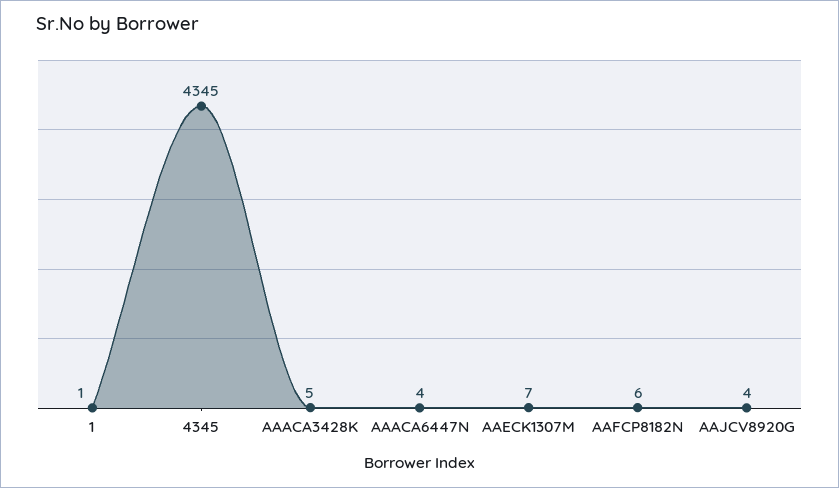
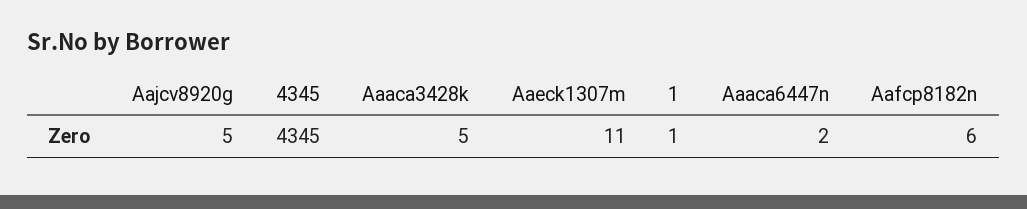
  {
    "1": 1,
    "4345": 4345,
    "AAACA3428K": 5,
-   "AAACA6447N": 4,
+   "AAACA6447N": 2,
-   "AAECK1307M": 7,
+   "AAECK1307M": 11,
    "AAFCP8182N": 6,
-   "AAJCV8920G": 4
+   "AAJCV8920G": 5
  }

